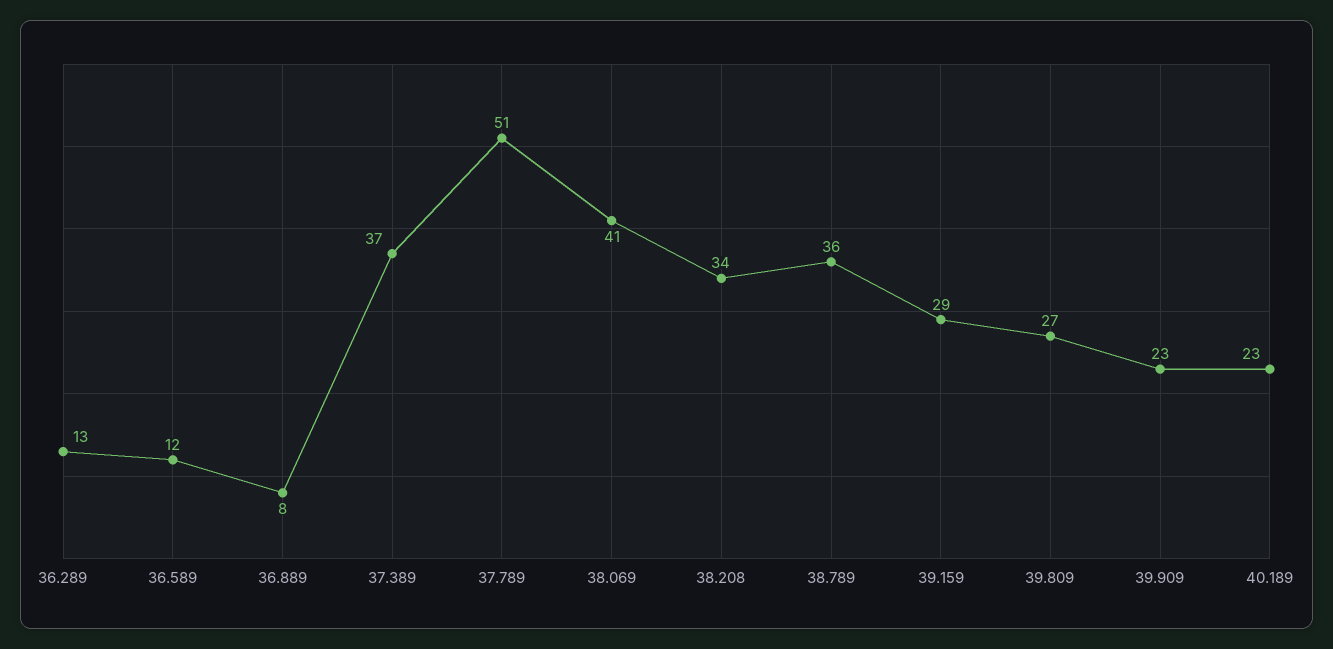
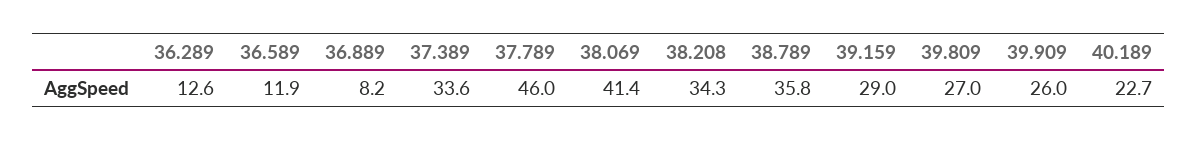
  {
    "36.289": 12.6,
    "36.589": 11.9,
    "36.889": 8.2,
-   "37.389": 37,
+   "37.389": 33.6,
-   "37.789": 51,
+   "37.789": 46,
    "38.069": 41.4,
    "38.208": 34.3,
    "38.789": 35.8,
    "39.159": 29,
    "39.809": 27,
-   "39.909": 23,
+   "39.909": 26,
    "40.189": 22.7
  }

